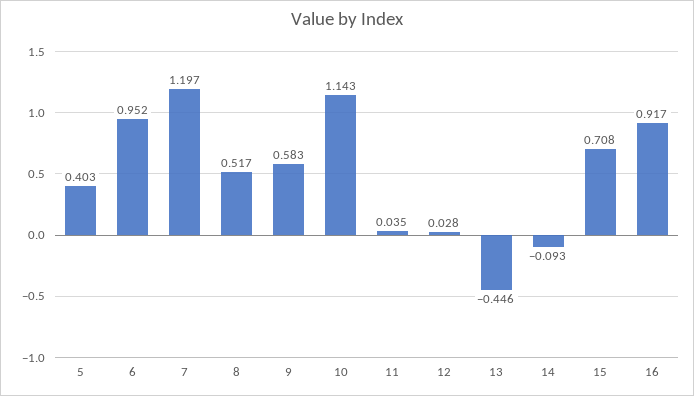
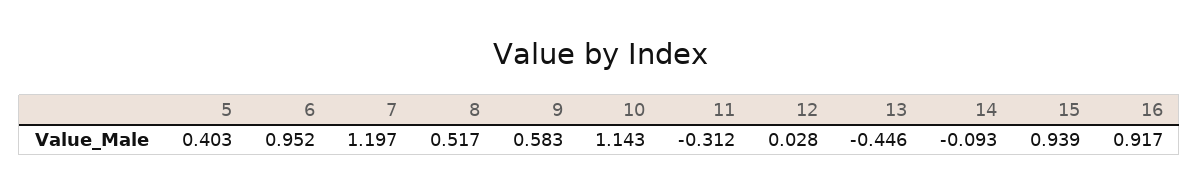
  {
    "5": 0.403,
    "6": 0.952,
    "7": 1.197,
    "8": 0.517,
    "9": 0.583,
    "10": 1.143,
-   "11": 0.035,
+   "11": -0.312,
    "12": 0.028,
    "13": -0.446,
    "14": -0.093,
-   "15": 0.708,
+   "15": 0.939,
    "16": 0.917
  }

